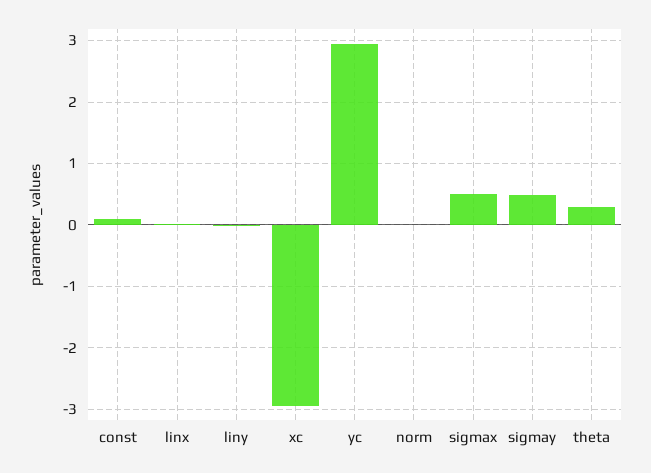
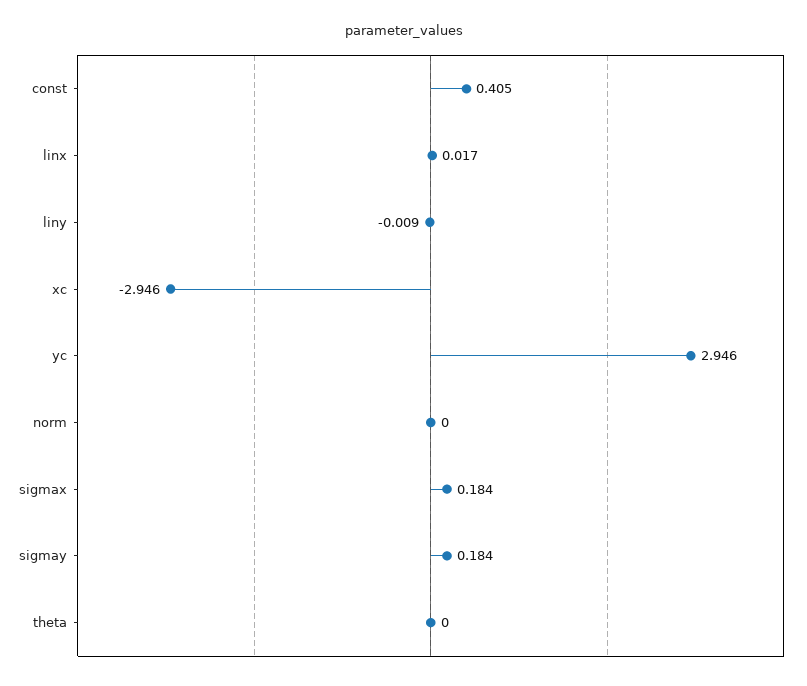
  {
-   "const": 0.1,
+   "const": 0.405,
    "linx": 0.017,
    "liny": -0.009,
    "xc": -2.946,
    "yc": 2.946,
    "norm": 0,
-   "sigmax": 0.5,
+   "sigmax": 0.184,
-   "sigmay": 0.5,
+   "sigmay": 0.184,
-   "theta": 0.3
+   "theta": 0
  }

